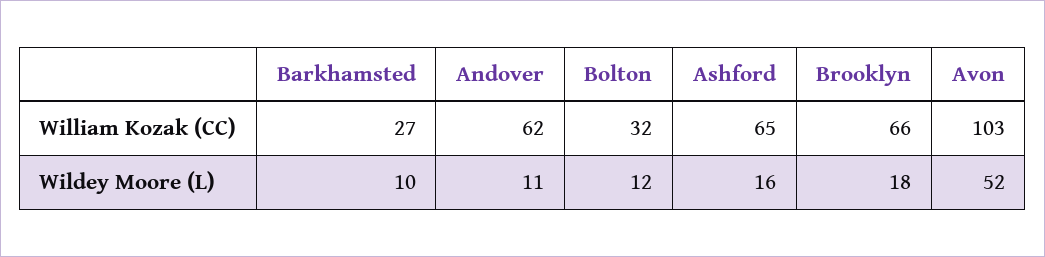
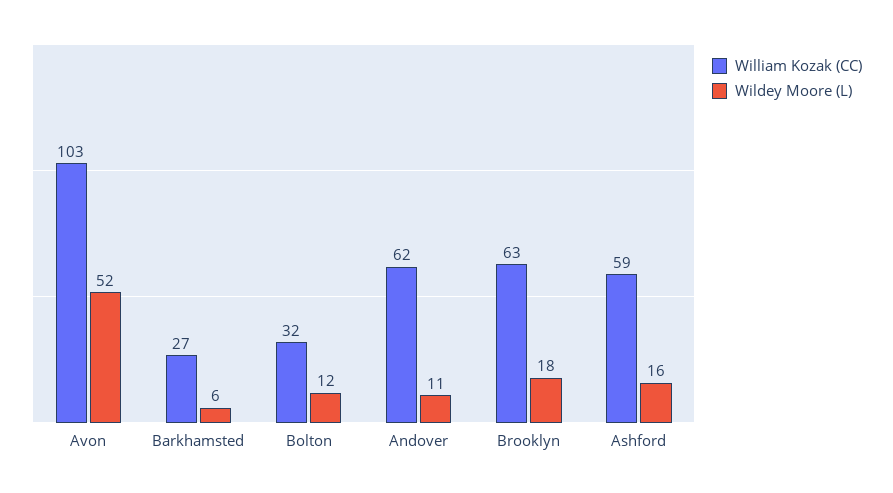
  {
    "William Kozak (CC)": {
      "Barkhamsted": 27,
      "Andover": 62,
      "Bolton": 32,
-     "Ashford": 65,
+     "Ashford": 59,
-     "Brooklyn": 66,
+     "Brooklyn": 63,
      "Avon": 103
    },
    "Wildey Moore (L)": {
-     "Barkhamsted": 10,
+     "Barkhamsted": 6,
      "Andover": 11,
      "Bolton": 12,
      "Ashford": 16,
      "Brooklyn": 18,
      "Avon": 52
    }
  }

